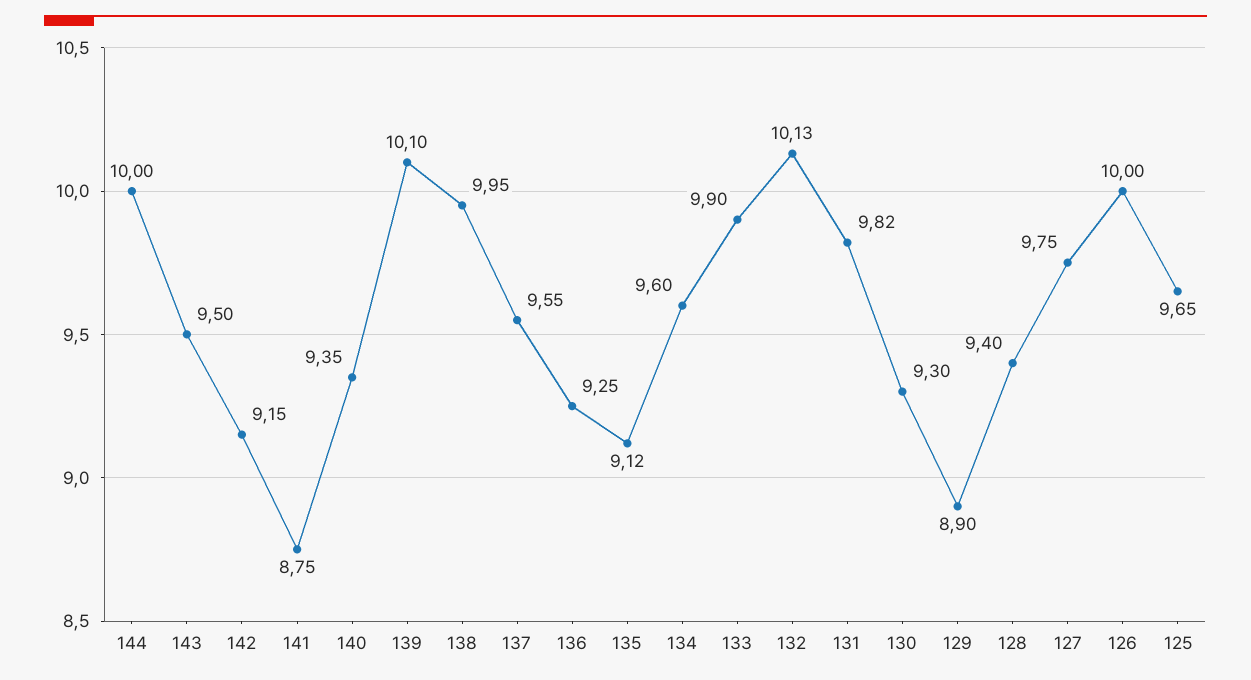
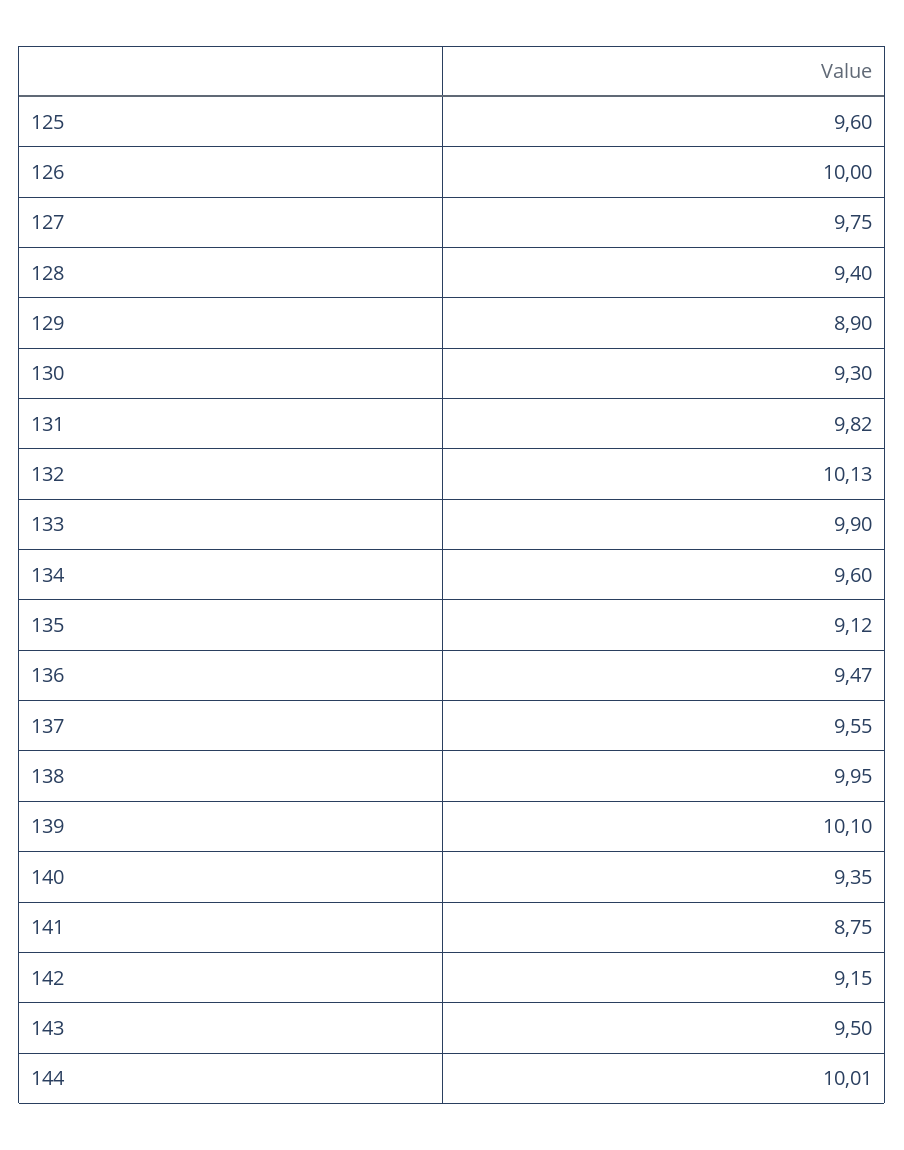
  {
-   "144": 10,
+   "144": 10.01,
    "143": 9.5,
    "142": 9.15,
    "141": 8.75,
    "140": 9.35,
    "139": 10.1,
    "138": 9.95,
    "137": 9.55,
-   "136": 9.25,
+   "136": 9.47,
    "135": 9.12,
    "134": 9.6,
    "133": 9.9,
    "132": 10.13,
    "131": 9.82,
    "130": 9.3,
    "129": 8.9,
    "128": 9.4,
    "127": 9.75,
    "126": 10,
-   "125": 9.65
+   "125": 9.6
  }

